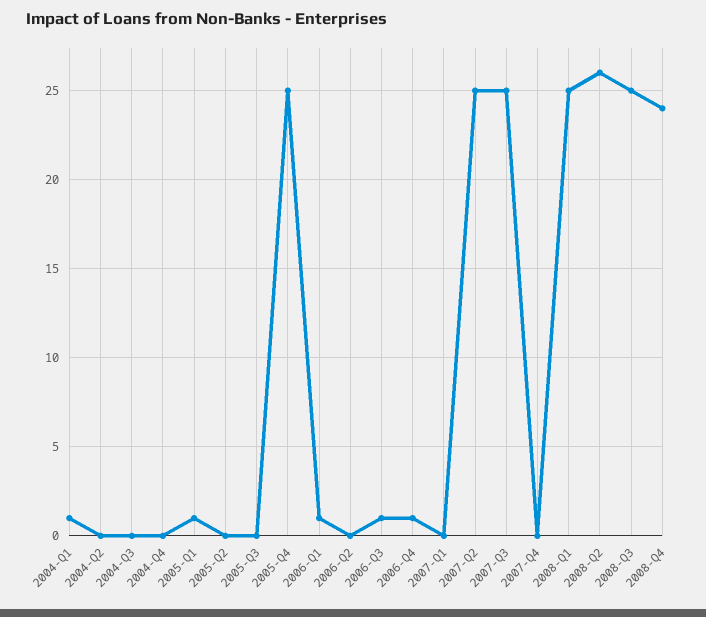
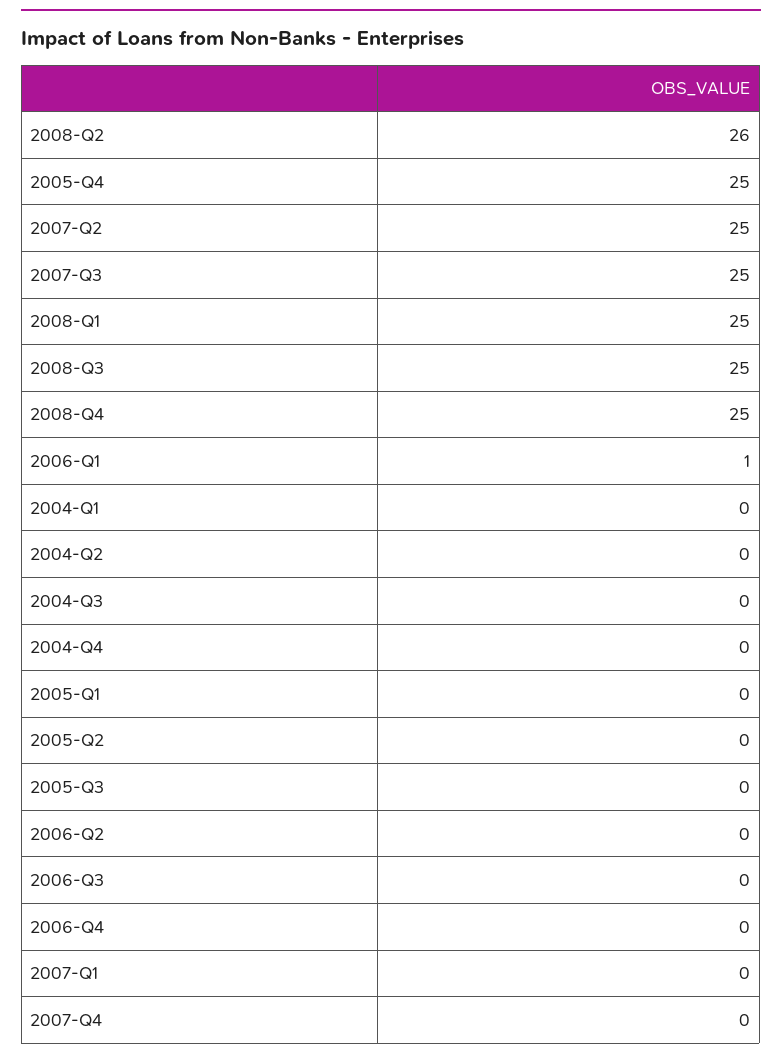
  {
-   "2004-Q1": 1,
+   "2004-Q1": 0,
    "2004-Q2": 0,
    "2004-Q3": 0,
    "2004-Q4": 0,
-   "2005-Q1": 1,
+   "2005-Q1": 0,
    "2005-Q2": 0,
    "2005-Q3": 0,
    "2005-Q4": 25,
    "2006-Q1": 1,
    "2006-Q2": 0,
-   "2006-Q3": 1,
+   "2006-Q3": 0,
-   "2006-Q4": 1,
+   "2006-Q4": 0,
    "2007-Q1": 0,
    "2007-Q2": 25,
    "2007-Q3": 25,
    "2007-Q4": 0,
    "2008-Q1": 25,
    "2008-Q2": 26,
    "2008-Q3": 25,
-   "2008-Q4": 24
+   "2008-Q4": 25
  }

